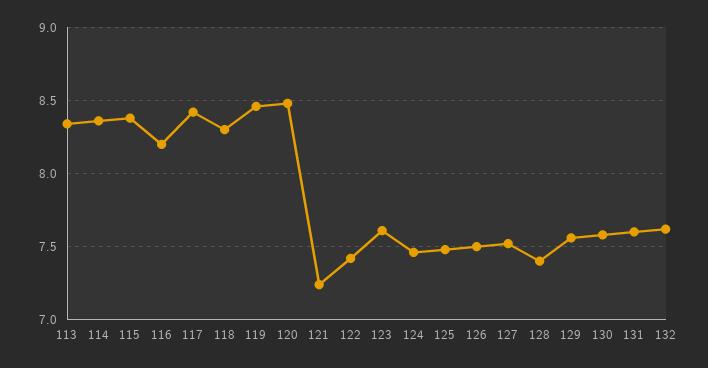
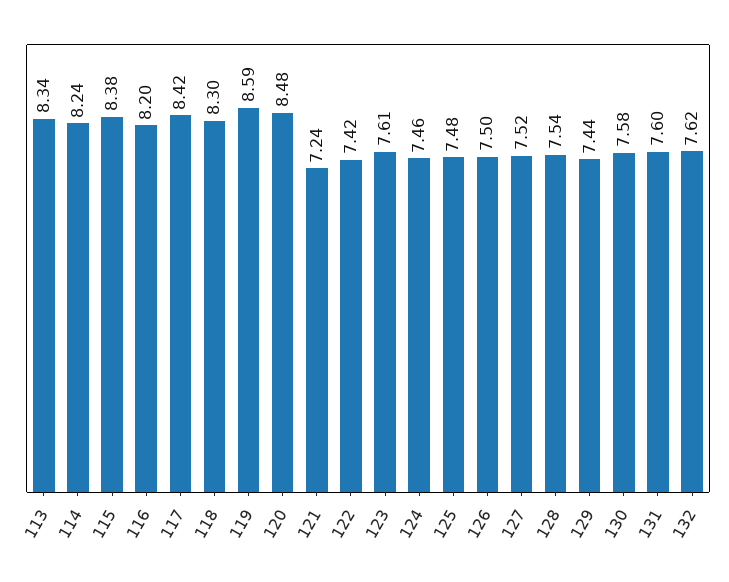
  {
    "113": 8.34,
-   "114": 8.35,
+   "114": 8.24,
    "115": 8.38,
    "116": 8.2,
    "117": 8.42,
    "118": 8.3,
-   "119": 8.45,
+   "119": 8.59,
    "120": 8.48,
    "121": 7.24,
    "122": 7.42,
    "123": 7.61,
    "124": 7.46,
    "125": 7.48,
    "126": 7.5,
    "127": 7.52,
-   "128": 7.4,
+   "128": 7.54,
-   "129": 7.55,
+   "129": 7.44,
    "130": 7.58,
    "131": 7.6,
    "132": 7.62
  }

